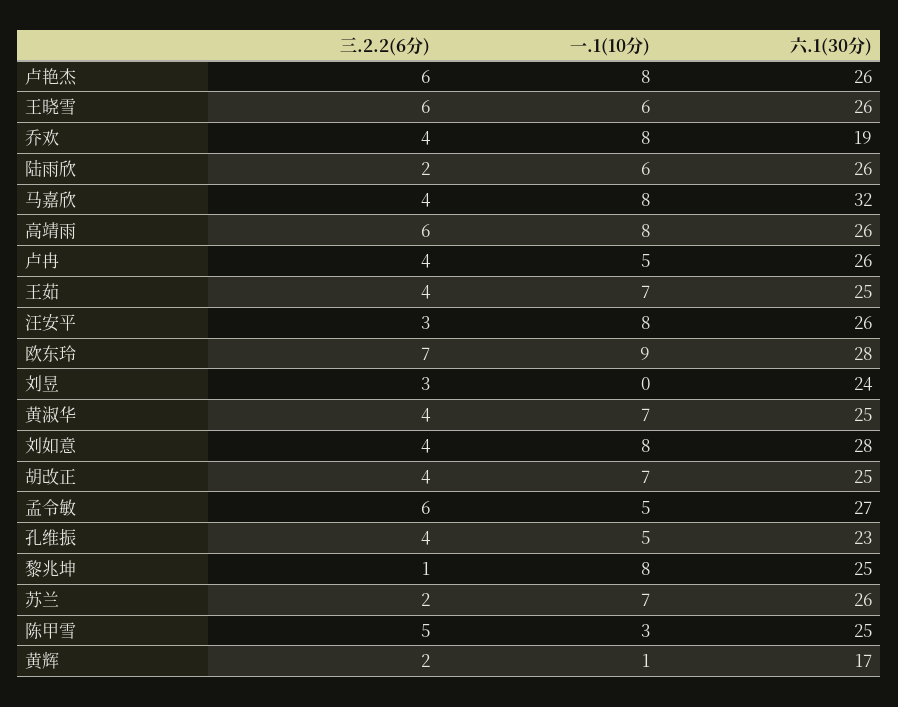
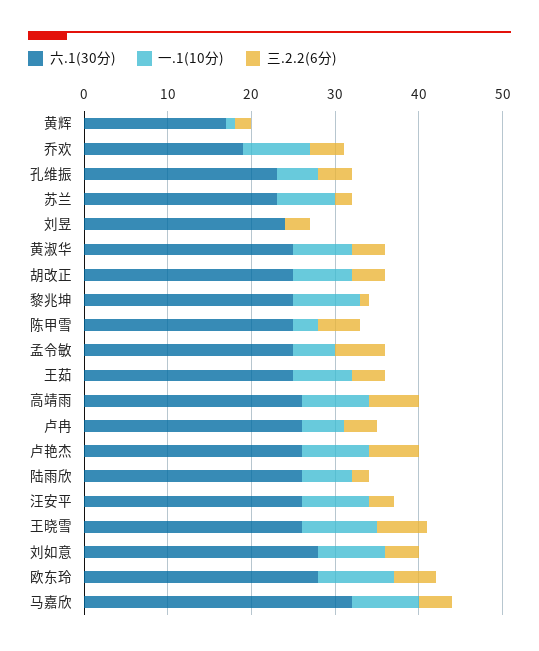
  {
    "三.2.2(6分)": {
      "卢艳杰": 6,
      "王晓雪": 6,
      "乔欢": 4,
      "陆雨欣": 2,
      "马嘉欣": 4,
      "高靖雨": 6,
      "卢冉": 4,
      "王茹": 4,
      "汪安平": 3,
-     "欧东玲": 7,
+     "欧东玲": 5,
      "刘昱": 3,
      "黄淑华": 4,
      "刘如意": 4,
      "胡改正": 4,
      "孟令敏": 6,
      "孔维振": 4,
      "黎兆坤": 1,
      "苏兰": 2,
      "陈甲雪": 5,
      "黄辉": 2
    },
    "一.1(10分)": {
      "卢艳杰": 8,
-     "王晓雪": 6,
+     "王晓雪": 9,
      "乔欢": 8,
      "陆雨欣": 6,
      "马嘉欣": 8,
      "高靖雨": 8,
      "卢冉": 5,
      "王茹": 7,
      "汪安平": 8,
      "欧东玲": 9,
      "刘昱": 0,
      "黄淑华": 7,
      "刘如意": 8,
      "胡改正": 7,
      "孟令敏": 5,
      "孔维振": 5,
      "黎兆坤": 8,
      "苏兰": 7,
      "陈甲雪": 3,
      "黄辉": 1
    },
    "六.1(30分)": {
      "卢艳杰": 26,
      "王晓雪": 26,
      "乔欢": 19,
      "陆雨欣": 26,
      "马嘉欣": 32,
      "高靖雨": 26,
      "卢冉": 26,
      "王茹": 25,
      "汪安平": 26,
      "欧东玲": 28,
      "刘昱": 24,
      "黄淑华": 25,
      "刘如意": 28,
      "胡改正": 25,
-     "孟令敏": 27,
+     "孟令敏": 25,
      "孔维振": 23,
      "黎兆坤": 25,
-     "苏兰": 26,
+     "苏兰": 23,
      "陈甲雪": 25,
      "黄辉": 17
    }
  }

